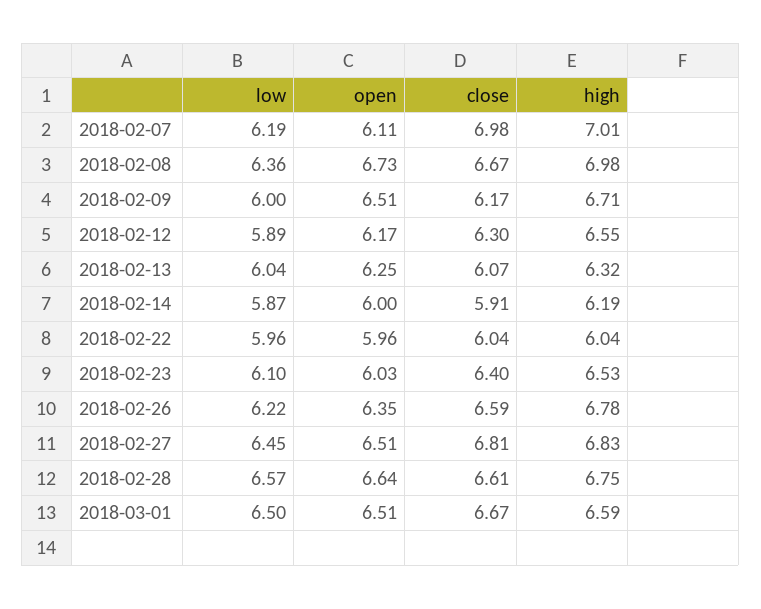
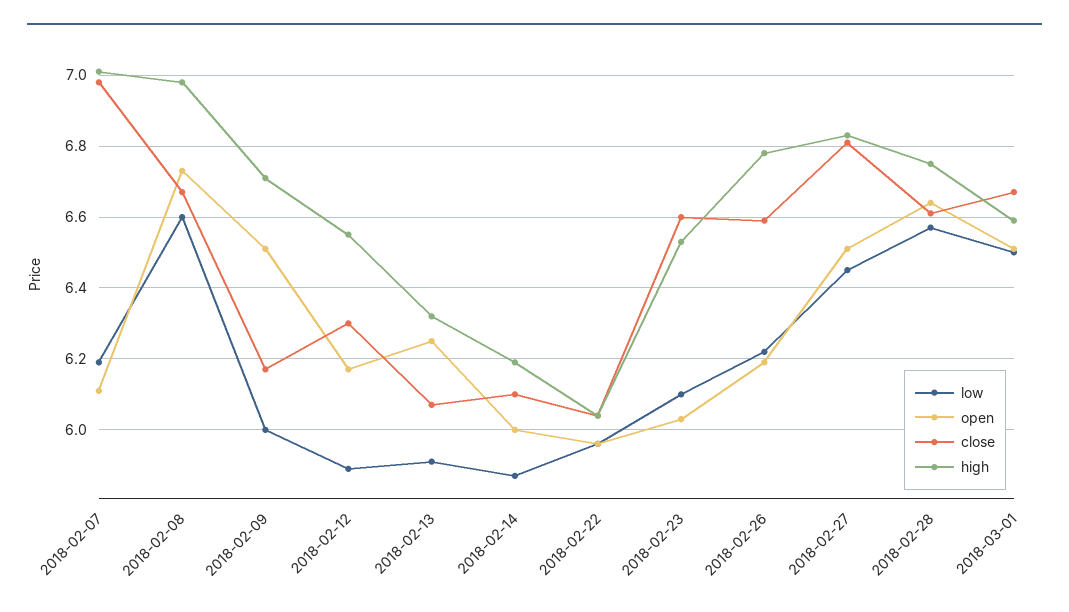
  {
    "low": {
      "2018-02-07": 6.19,
-     "2018-02-08": 6.36,
+     "2018-02-08": 6.6,
      "2018-02-09": 6,
      "2018-02-12": 5.89,
-     "2018-02-13": 6.04,
+     "2018-02-13": 5.9,
      "2018-02-14": 5.87,
      "2018-02-22": 5.96,
      "2018-02-23": 6.1,
      "2018-02-26": 6.22,
      "2018-02-27": 6.45,
      "2018-02-28": 6.57,
      "2018-03-01": 6.5
    },
    "open": {
      "2018-02-07": 6.11,
      "2018-02-08": 6.73,
      "2018-02-09": 6.51,
      "2018-02-12": 6.17,
      "2018-02-13": 6.25,
      "2018-02-14": 6,
      "2018-02-22": 5.96,
      "2018-02-23": 6.03,
-     "2018-02-26": 6.35,
+     "2018-02-26": 6.2,
      "2018-02-27": 6.51,
      "2018-02-28": 6.64,
      "2018-03-01": 6.51
    },
    "close": {
      "2018-02-07": 6.98,
      "2018-02-08": 6.67,
      "2018-02-09": 6.17,
      "2018-02-12": 6.3,
      "2018-02-13": 6.07,
-     "2018-02-14": 5.91,
+     "2018-02-14": 6.1,
      "2018-02-22": 6.04,
-     "2018-02-23": 6.4,
+     "2018-02-23": 6.6,
      "2018-02-26": 6.59,
      "2018-02-27": 6.81,
      "2018-02-28": 6.61,
      "2018-03-01": 6.67
    },
    "high": {
      "2018-02-07": 7.01,
      "2018-02-08": 6.98,
      "2018-02-09": 6.71,
      "2018-02-12": 6.55,
      "2018-02-13": 6.32,
      "2018-02-14": 6.19,
      "2018-02-22": 6.04,
      "2018-02-23": 6.53,
      "2018-02-26": 6.78,
      "2018-02-27": 6.83,
      "2018-02-28": 6.75,
      "2018-03-01": 6.59
    }
  }

